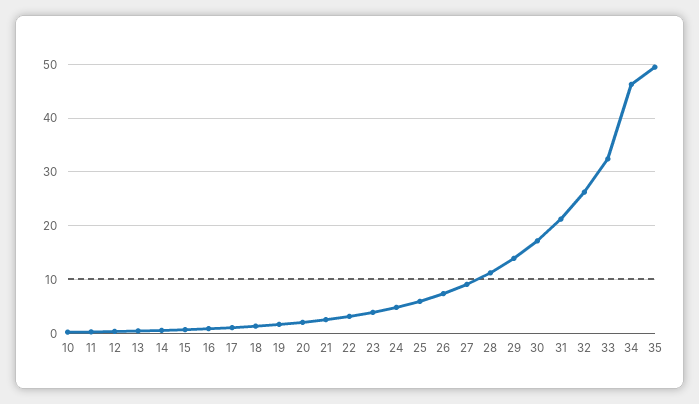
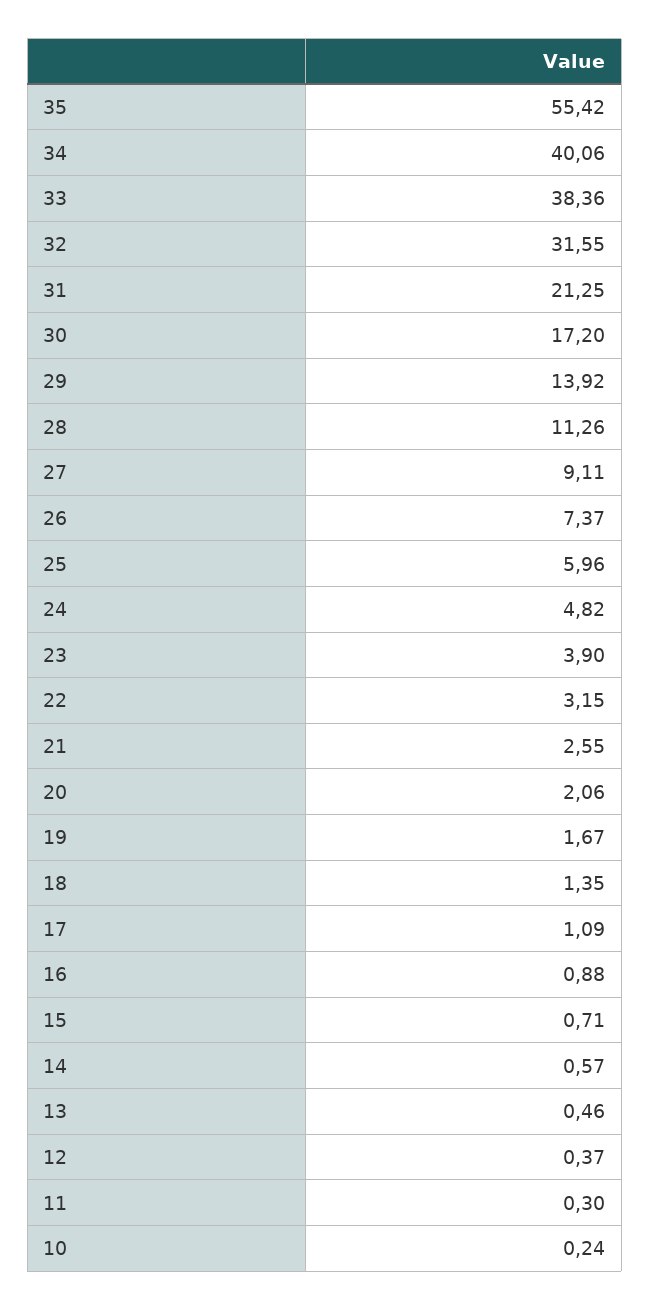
  {
    "10": 0.24,
    "11": 0.3,
    "12": 0.37,
    "13": 0.46,
    "14": 0.57,
    "15": 0.71,
    "16": 0.88,
    "17": 1.09,
    "18": 1.35,
    "19": 1.67,
    "20": 2.06,
    "21": 2.55,
    "22": 3.15,
    "23": 3.9,
    "24": 4.82,
    "25": 5.96,
    "26": 7.37,
    "27": 9.11,
    "28": 11.26,
    "29": 13.92,
    "30": 17.2,
    "31": 21.25,
-   "32": 26,
+   "32": 31.55,
-   "33": 32,
+   "33": 38.36,
-   "34": 46,
+   "34": 40.06,
-   "35": 50
+   "35": 55.42
  }

